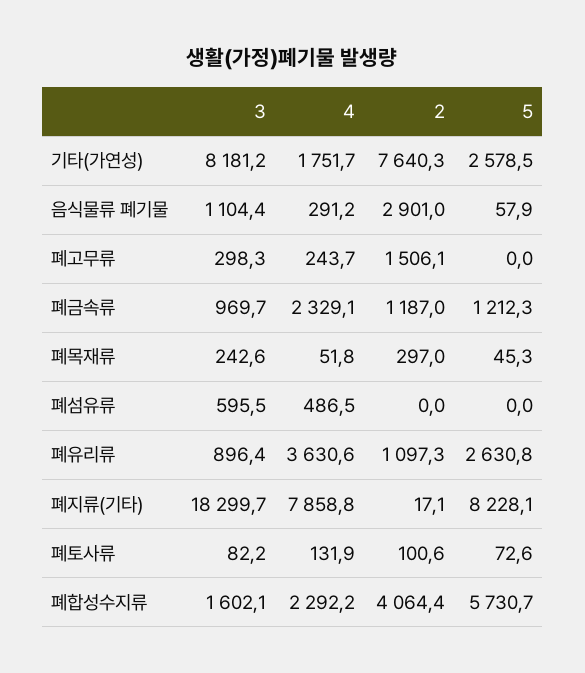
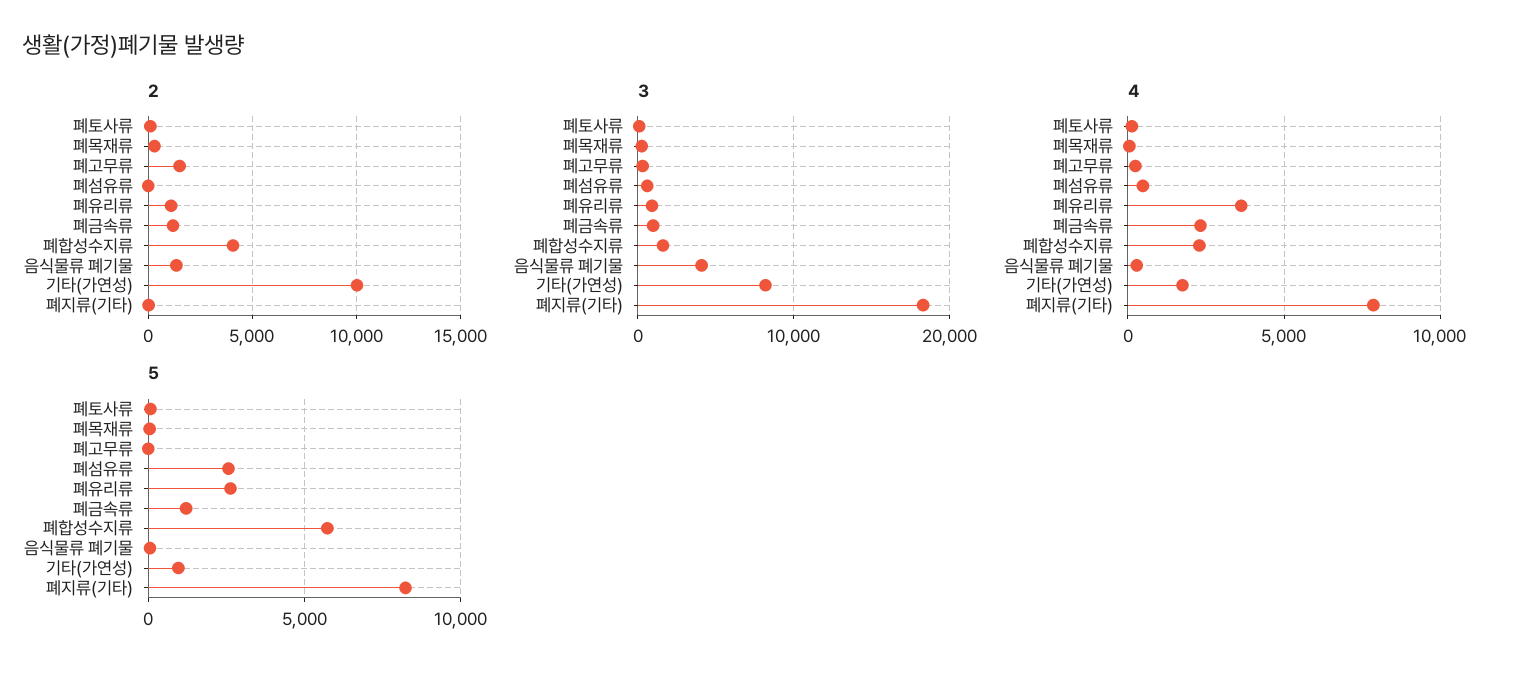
  {
    "3": {
      "기타(가연성)": 8181.2,
-     "음식물류 폐기물": 1104.4,
+     "음식물류 폐기물": 4000,
      "폐고무류": 298.3,
      "폐금속류": 969.7,
      "폐목재류": 242.6,
      "폐섬유류": 595.5,
      "폐유리류": 896.4,
      "폐지류(기타)": 18299.7,
      "폐토사류": 82.2,
      "폐합성수지류": 1602.1
    },
    "4": {
      "기타(가연성)": 1751.7,
      "음식물류 폐기물": 291.2,
      "폐고무류": 243.7,
      "폐금속류": 2329.1,
      "폐목재류": 51.8,
      "폐섬유류": 486.5,
      "폐유리류": 3630.6,
      "폐지류(기타)": 7858.8,
      "폐토사류": 131.9,
      "폐합성수지류": 2292.2
    },
    "2": {
-     "기타(가연성)": 7640.3,
+     "기타(가연성)": 10000,
-     "음식물류 폐기물": 2901,
+     "음식물류 폐기물": 1500,
      "폐고무류": 1506.1,
      "폐금속류": 1187,
      "폐목재류": 297,
      "폐섬유류": 0,
      "폐유리류": 1097.3,
      "폐지류(기타)": 17.1,
      "폐토사류": 100.6,
      "폐합성수지류": 4064.4
    },
    "5": {
-     "기타(가연성)": 2578.5,
+     "기타(가연성)": 1000,
      "음식물류 폐기물": 57.9,
      "폐고무류": 0,
      "폐금속류": 1212.3,
      "폐목재류": 45.3,
-     "폐섬유류": 0,
+     "폐섬유류": 2500,
      "폐유리류": 2630.8,
      "폐지류(기타)": 8228.1,
      "폐토사류": 72.6,
      "폐합성수지류": 5730.7
    }
  }

